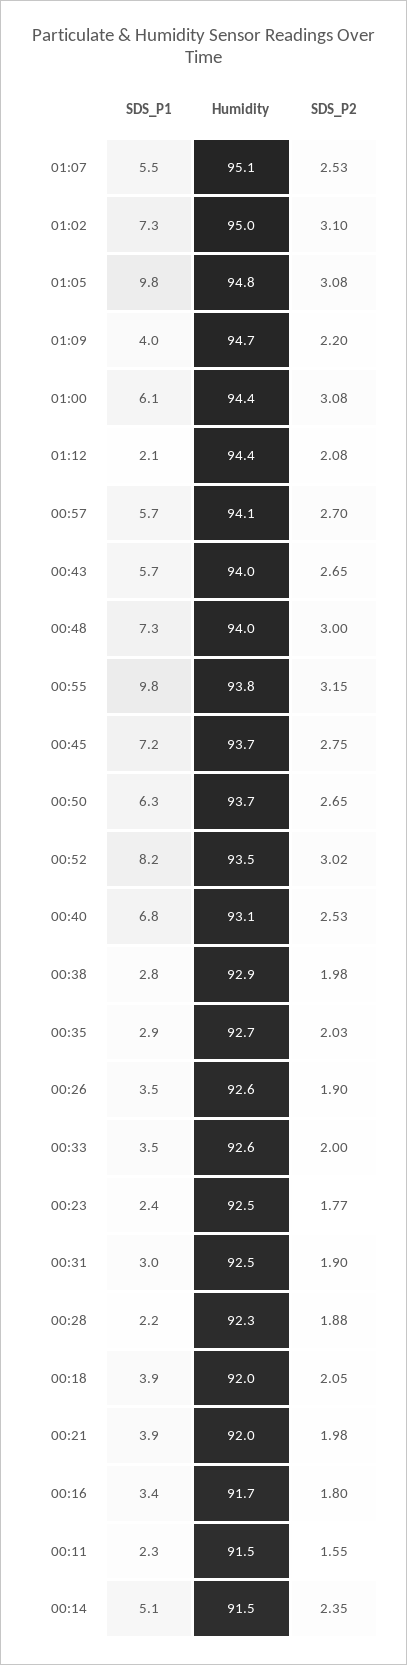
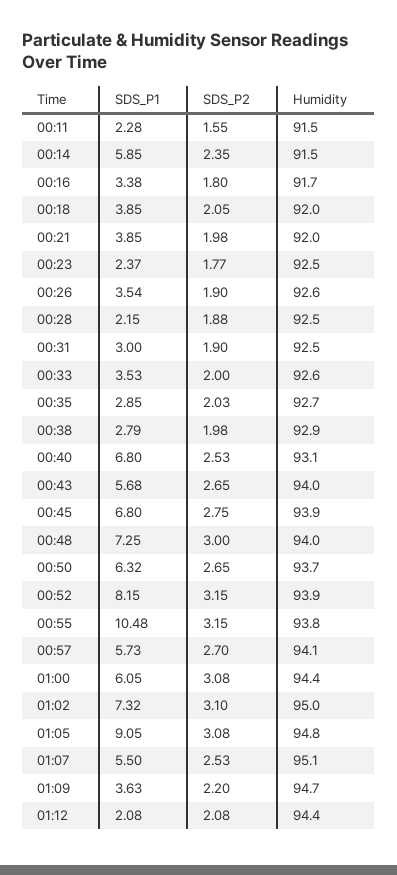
  {
    "SDS_P1": {
      "01:07": 5.5,
      "01:02": 7.32,
-     "01:05": 9.8,
+     "01:05": 9.05,
-     "01:09": 4,
+     "01:09": 3.63,
      "01:00": 6.05,
      "01:12": 2.08,
      "00:57": 5.73,
      "00:43": 5.68,
      "00:48": 7.25,
-     "00:55": 9.8,
+     "00:55": 10.48,
-     "00:45": 7.2,
+     "00:45": 6.8,
      "00:50": 6.32,
      "00:52": 8.15,
      "00:40": 6.8,
      "00:38": 2.79,
      "00:35": 2.85,
      "00:26": 3.54,
      "00:33": 3.53,
      "00:23": 2.37,
      "00:31": 3,
      "00:28": 2.15,
      "00:18": 3.85,
      "00:21": 3.85,
      "00:16": 3.38,
      "00:11": 2.28,
-     "00:14": 5.1
+     "00:14": 5.85
    },
    "Humidity": {
      "01:07": 95.1,
      "01:02": 95,
      "01:05": 94.8,
      "01:09": 94.7,
      "01:00": 94.4,
      "01:12": 94.4,
      "00:57": 94.1,
      "00:43": 94,
      "00:48": 94,
      "00:55": 93.8,
-     "00:45": 93.7,
+     "00:45": 93.9,
      "00:50": 93.7,
-     "00:52": 93.5,
+     "00:52": 93.9,
      "00:40": 93.1,
      "00:38": 92.9,
      "00:35": 92.7,
      "00:26": 92.6,
      "00:33": 92.6,
      "00:23": 92.5,
      "00:31": 92.5,
-     "00:28": 92.3,
+     "00:28": 92.5,
      "00:18": 92,
      "00:21": 92,
      "00:16": 91.7,
      "00:11": 91.5,
      "00:14": 91.5
    },
    "SDS_P2": {
      "01:07": 2.53,
      "01:02": 3.1,
      "01:05": 3.08,
      "01:09": 2.2,
      "01:00": 3.08,
      "01:12": 2.08,
      "00:57": 2.7,
      "00:43": 2.65,
      "00:48": 3,
      "00:55": 3.15,
      "00:45": 2.75,
      "00:50": 2.65,
-     "00:52": 3.02,
+     "00:52": 3.15,
      "00:40": 2.53,
      "00:38": 1.98,
      "00:35": 2.03,
      "00:26": 1.9,
      "00:33": 2,
      "00:23": 1.77,
      "00:31": 1.9,
      "00:28": 1.88,
      "00:18": 2.05,
      "00:21": 1.98,
      "00:16": 1.8,
      "00:11": 1.55,
      "00:14": 2.35
    }
  }

